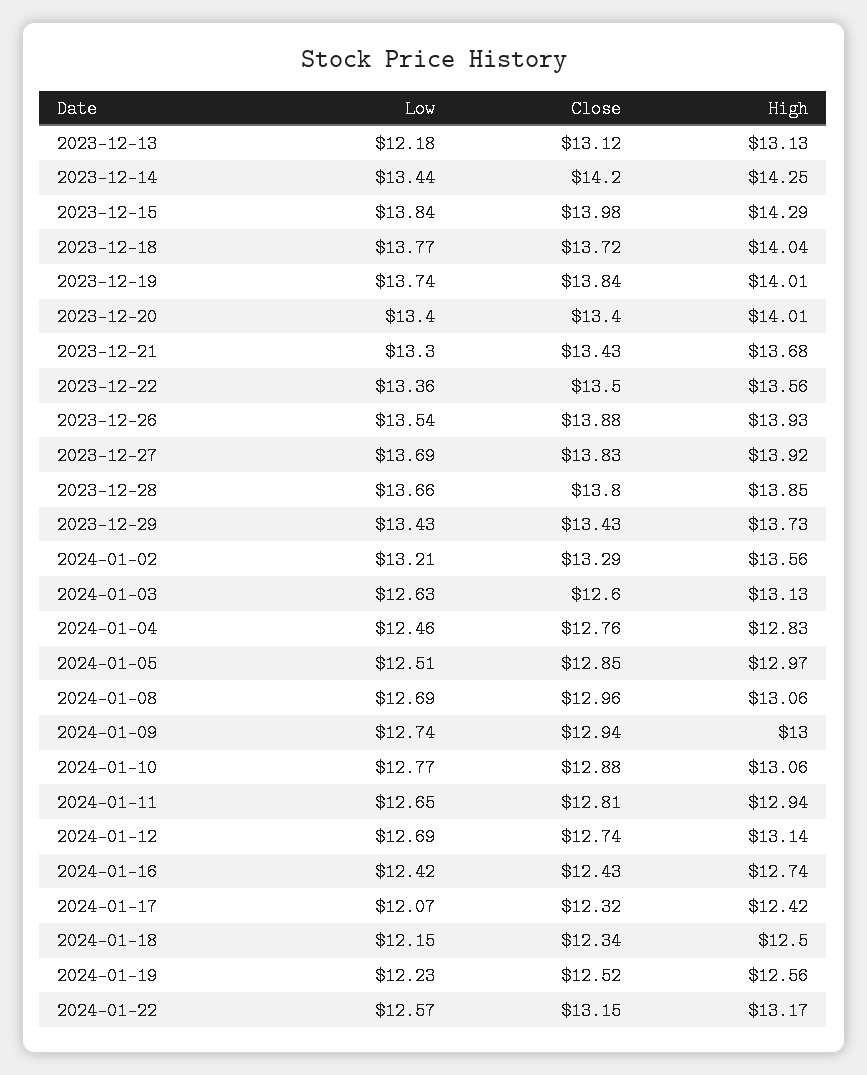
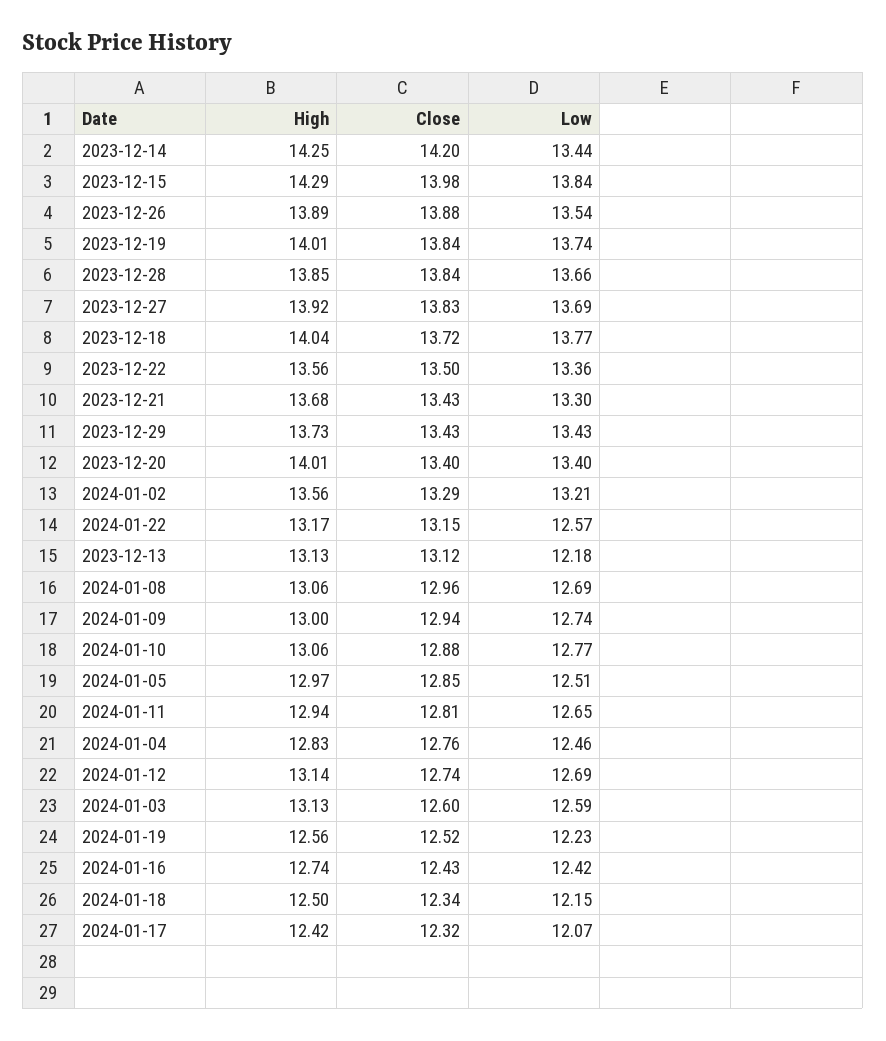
  {
    "Low": {
      "2023-12-13": 12.18,
      "2023-12-14": 13.44,
      "2023-12-15": 13.84,
      "2023-12-18": 13.77,
      "2023-12-19": 13.74,
      "2023-12-20": 13.4,
      "2023-12-21": 13.3,
      "2023-12-22": 13.36,
      "2023-12-26": 13.54,
      "2023-12-27": 13.69,
      "2023-12-28": 13.66,
      "2023-12-29": 13.43,
      "2024-01-02": 13.21,
-     "2024-01-03": 12.63,
+     "2024-01-03": 12.59,
      "2024-01-04": 12.46,
      "2024-01-05": 12.51,
      "2024-01-08": 12.69,
      "2024-01-09": 12.74,
      "2024-01-10": 12.77,
      "2024-01-11": 12.65,
      "2024-01-12": 12.69,
      "2024-01-16": 12.42,
      "2024-01-17": 12.07,
      "2024-01-18": 12.15,
      "2024-01-19": 12.23,
      "2024-01-22": 12.57
    },
    "Close": {
      "2023-12-13": 13.12,
      "2023-12-14": 14.2,
      "2023-12-15": 13.98,
      "2023-12-18": 13.72,
      "2023-12-19": 13.84,
      "2023-12-20": 13.4,
      "2023-12-21": 13.43,
      "2023-12-22": 13.5,
      "2023-12-26": 13.88,
      "2023-12-27": 13.83,
-     "2023-12-28": 13.8,
+     "2023-12-28": 13.84,
      "2023-12-29": 13.43,
      "2024-01-02": 13.29,
      "2024-01-03": 12.6,
      "2024-01-04": 12.76,
      "2024-01-05": 12.85,
      "2024-01-08": 12.96,
      "2024-01-09": 12.94,
      "2024-01-10": 12.88,
      "2024-01-11": 12.81,
      "2024-01-12": 12.74,
      "2024-01-16": 12.43,
      "2024-01-17": 12.32,
      "2024-01-18": 12.34,
      "2024-01-19": 12.52,
      "2024-01-22": 13.15
    },
    "High": {
      "2023-12-13": 13.13,
      "2023-12-14": 14.25,
      "2023-12-15": 14.29,
      "2023-12-18": 14.04,
      "2023-12-19": 14.01,
      "2023-12-20": 14.01,
      "2023-12-21": 13.68,
      "2023-12-22": 13.56,
-     "2023-12-26": 13.93,
+     "2023-12-26": 13.89,
      "2023-12-27": 13.92,
      "2023-12-28": 13.85,
      "2023-12-29": 13.73,
      "2024-01-02": 13.56,
      "2024-01-03": 13.13,
      "2024-01-04": 12.83,
      "2024-01-05": 12.97,
      "2024-01-08": 13.06,
      "2024-01-09": 13,
      "2024-01-10": 13.06,
      "2024-01-11": 12.94,
      "2024-01-12": 13.14,
      "2024-01-16": 12.74,
      "2024-01-17": 12.42,
      "2024-01-18": 12.5,
      "2024-01-19": 12.56,
      "2024-01-22": 13.17
    }
  }

